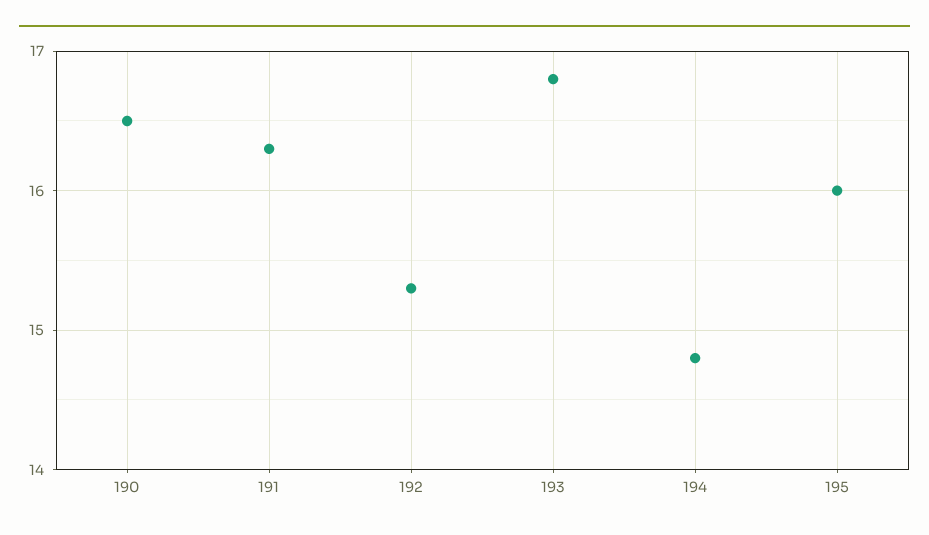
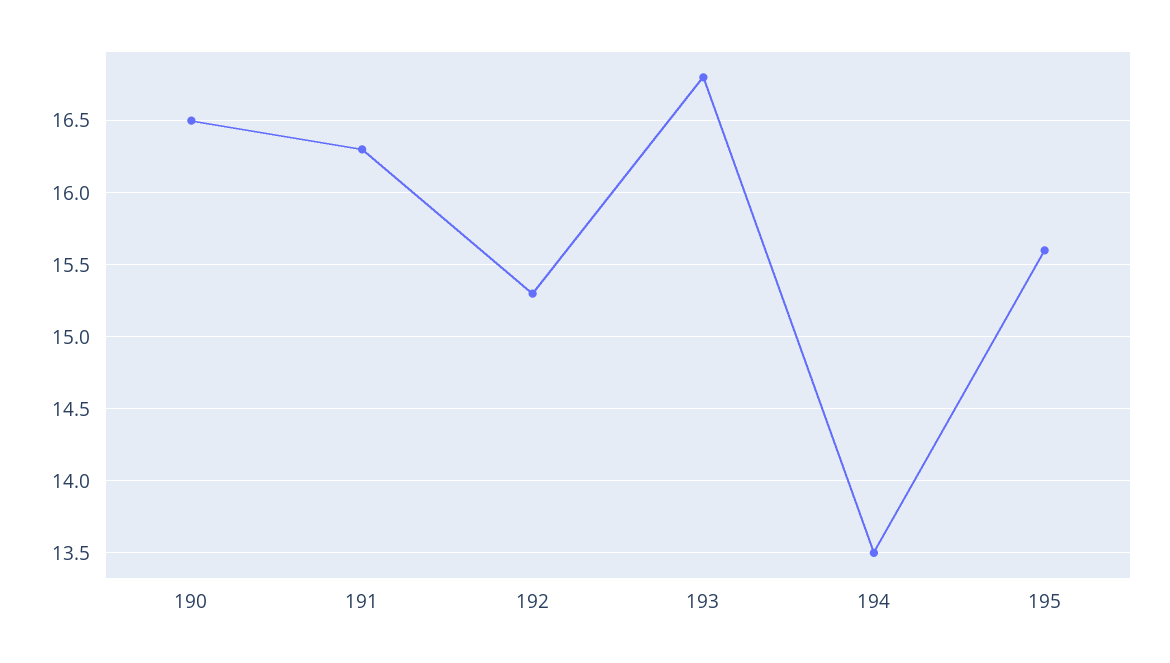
  {
    "190": 16.5,
    "191": 16.3,
    "192": 15.3,
    "193": 16.8,
-   "194": 14.8,
+   "194": 13.5,
-   "195": 16
+   "195": 15.6
  }

